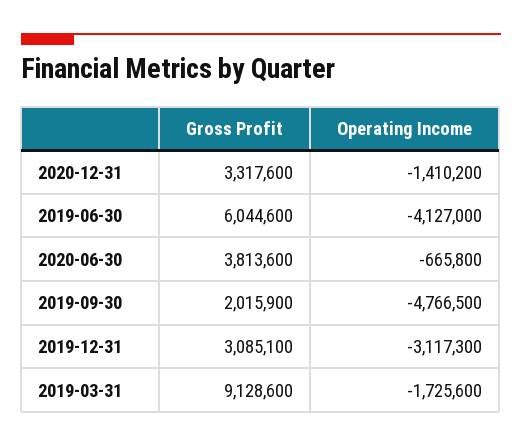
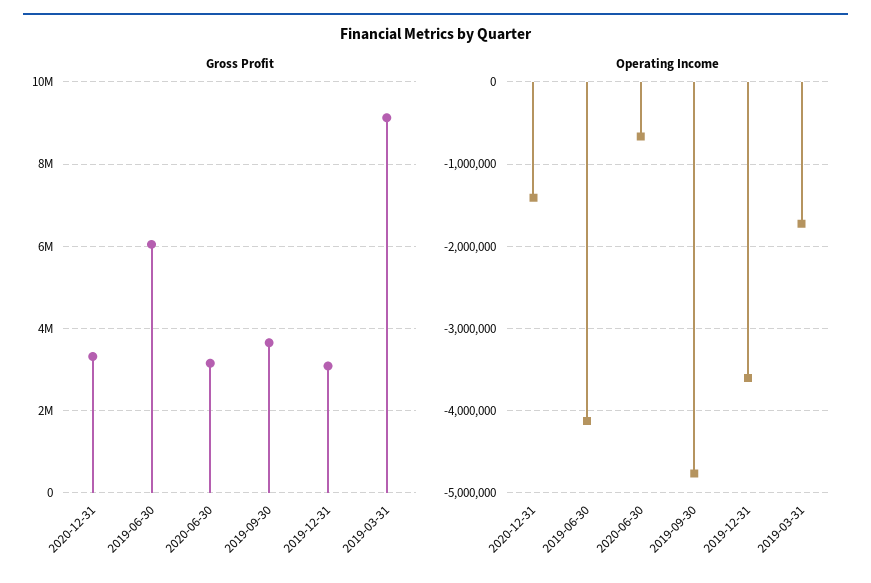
  {
    "Gross Profit": {
      "2020-12-31": 3317600,
      "2019-06-30": 6044600,
-     "2020-06-30": 3813600,
+     "2020-06-30": 3200000,
-     "2019-09-30": 2015900,
+     "2019-09-30": 3600000,
      "2019-12-31": 3085100,
      "2019-03-31": 9128600
    },
    "Operating Income": {
      "2020-12-31": -1410200,
      "2019-06-30": -4127000,
      "2020-06-30": -665800,
      "2019-09-30": -4766500,
-     "2019-12-31": -3117300,
+     "2019-12-31": -3600000,
      "2019-03-31": -1725600
    }
  }

